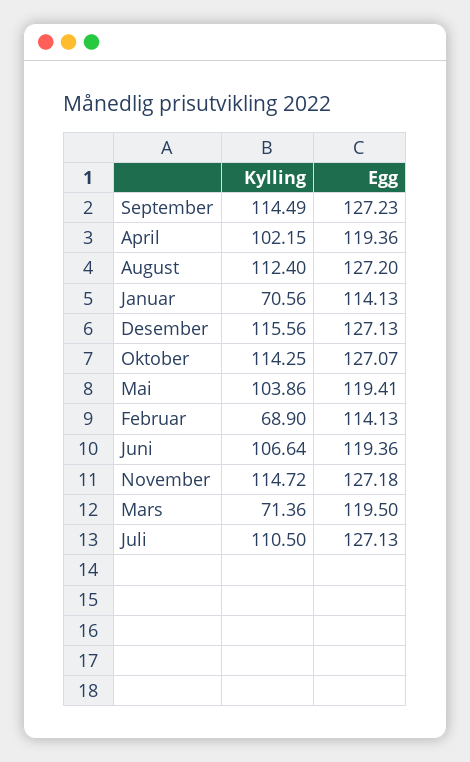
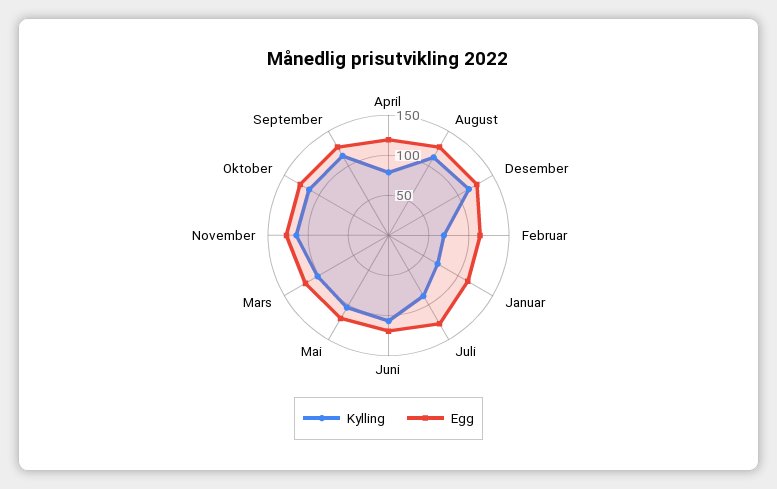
  {
    "Kylling": {
      "September": 114.49,
-     "April": 102.15,
+     "April": 80,
      "August": 112.4,
      "Januar": 70.56,
      "Desember": 115.56,
      "Oktober": 114.25,
      "Mai": 103.86,
      "Februar": 68.9,
      "Juni": 106.64,
      "November": 114.72,
-     "Mars": 71.36,
+     "Mars": 100,
-     "Juli": 110.5
+     "Juli": 90
    },
    "Egg": {
      "September": 127.23,
      "April": 119.36,
      "August": 127.2,
      "Januar": 114.13,
      "Desember": 127.13,
      "Oktober": 127.07,
      "Mai": 119.41,
      "Februar": 114.13,
      "Juni": 119.36,
      "November": 127.18,
      "Mars": 119.5,
      "Juli": 127.13
    }
  }

